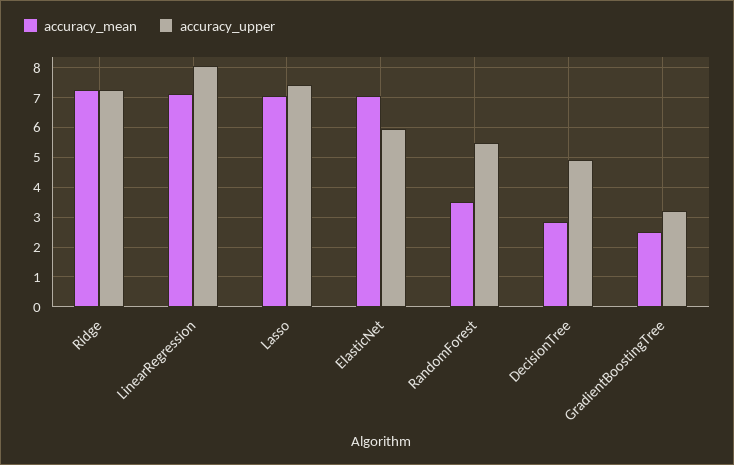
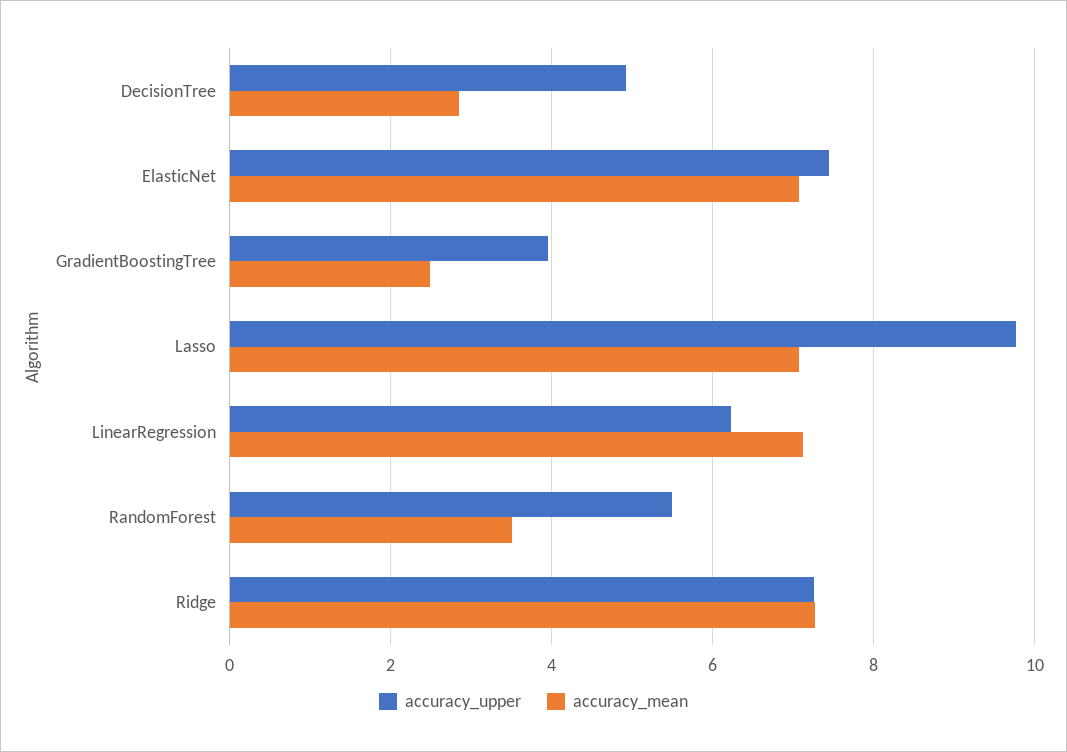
  {
    "accuracy_mean": {
      "Ridge": 7.2,
      "LinearRegression": 7.2,
      "Lasso": 7,
      "ElasticNet": 7,
      "RandomForest": 3.6,
      "DecisionTree": 2.8,
      "GradientBoostingTree": 2.4
    },
    "accuracy_upper": {
      "Ridge": 7.2,
-     "LinearRegression": 8,
+     "LinearRegression": 6.2,
-     "Lasso": 7.5,
+     "Lasso": 9.8,
-     "ElasticNet": 6,
+     "ElasticNet": 7.4,
      "RandomForest": 5.4,
      "DecisionTree": 5,
-     "GradientBoostingTree": 3.25
+     "GradientBoostingTree": 4
    }
  }

